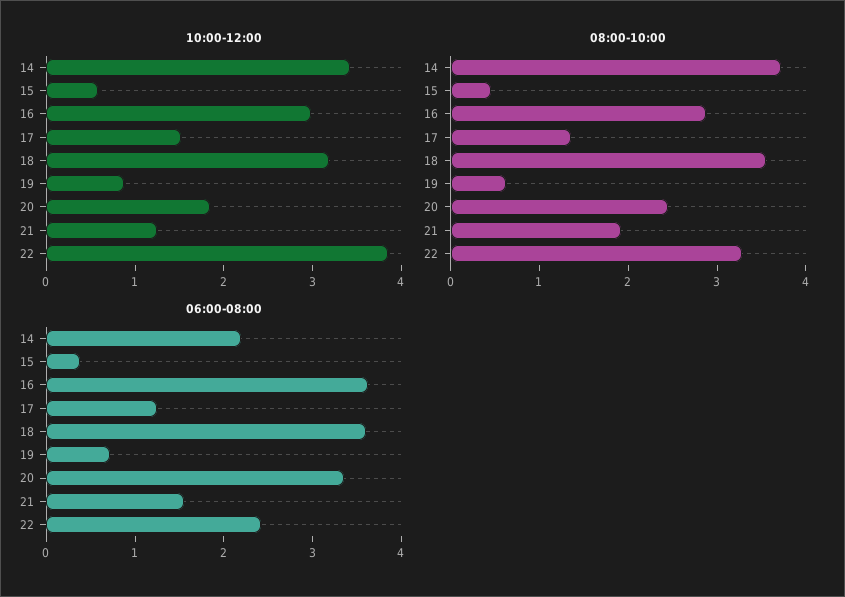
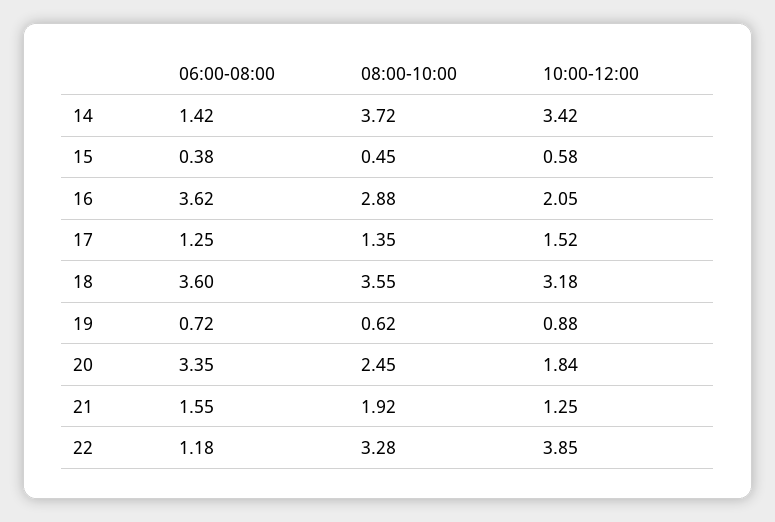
  {
    "10:00-12:00": {
      "14": 3.42,
      "15": 0.58,
-     "16": 3,
+     "16": 2.05,
      "17": 1.52,
      "18": 3.18,
      "19": 0.88,
      "20": 1.84,
      "21": 1.25,
      "22": 3.85
    },
    "08:00-10:00": {
      "14": 3.72,
      "15": 0.45,
      "16": 2.88,
      "17": 1.35,
      "18": 3.55,
      "19": 0.62,
      "20": 2.45,
      "21": 1.92,
      "22": 3.28
    },
    "06:00-08:00": {
-     "14": 2.2,
+     "14": 1.42,
      "15": 0.38,
      "16": 3.62,
      "17": 1.25,
      "18": 3.6,
      "19": 0.72,
      "20": 3.35,
      "21": 1.55,
-     "22": 2.4
+     "22": 1.18
    }
  }

